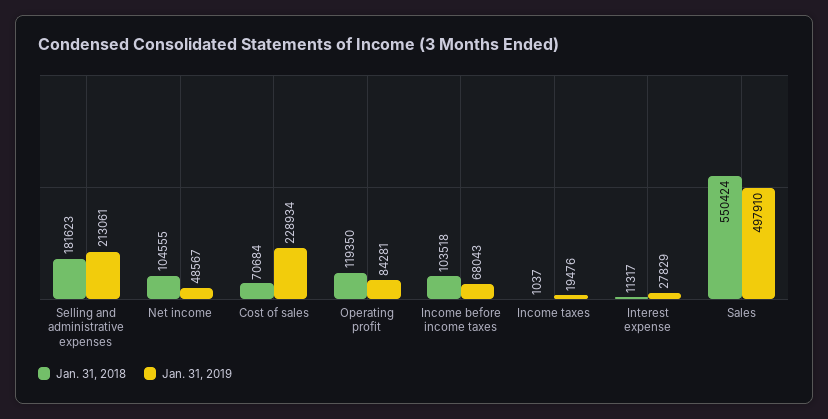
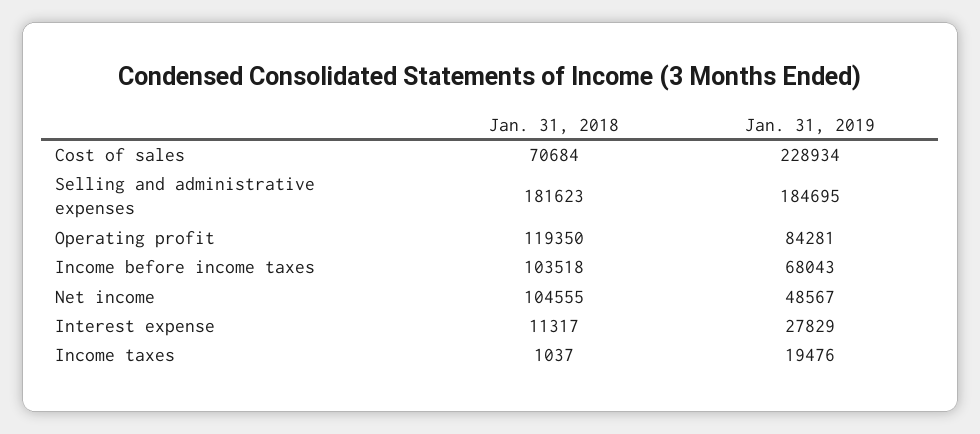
  {
    "Jan. 31, 2018": {
      "Selling and administrative expenses": 181623,
      "Net income": 104555,
      "Cost of sales": 70684,
      "Operating profit": 119350,
      "Income before income taxes": 103518,
      "Income taxes": 1037,
-     "Interest expense": 11317,
+     "Interest expense": 11317
-     "Sales": 550424
    },
    "Jan. 31, 2019": {
-     "Selling and administrative expenses": 213061,
+     "Selling and administrative expenses": 184695,
      "Net income": 48567,
      "Cost of sales": 228934,
      "Operating profit": 84281,
      "Income before income taxes": 68043,
      "Income taxes": 19476,
-     "Interest expense": 27829,
+     "Interest expense": 27829
-     "Sales": 497910
    }
  }

